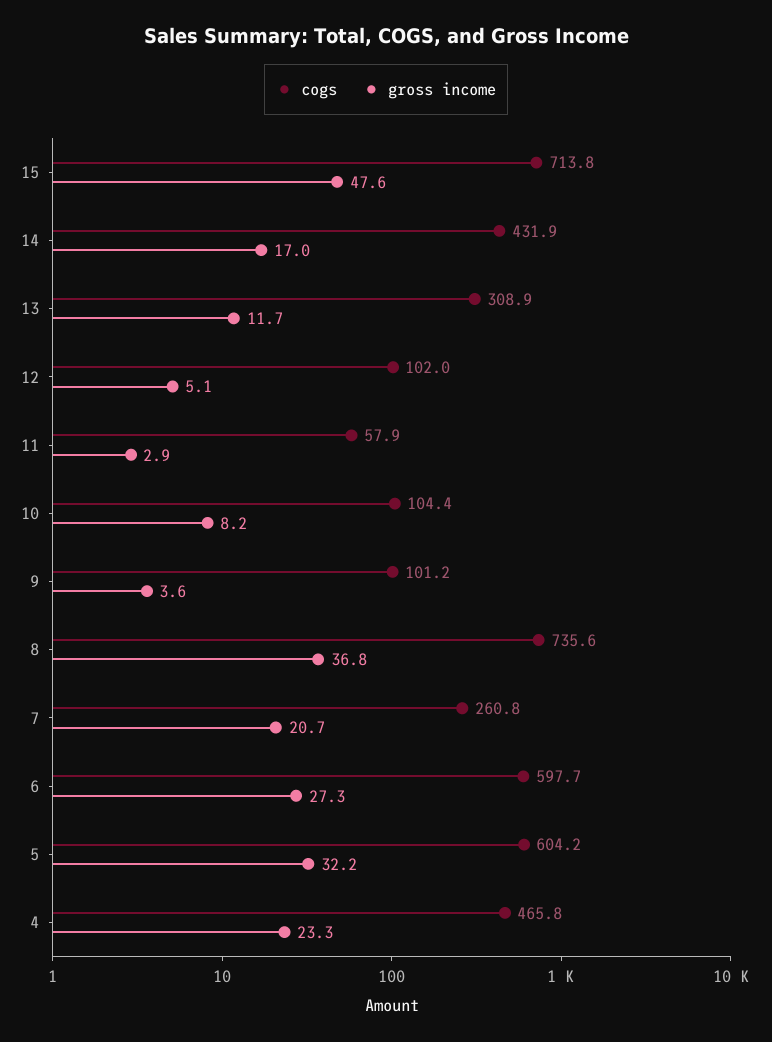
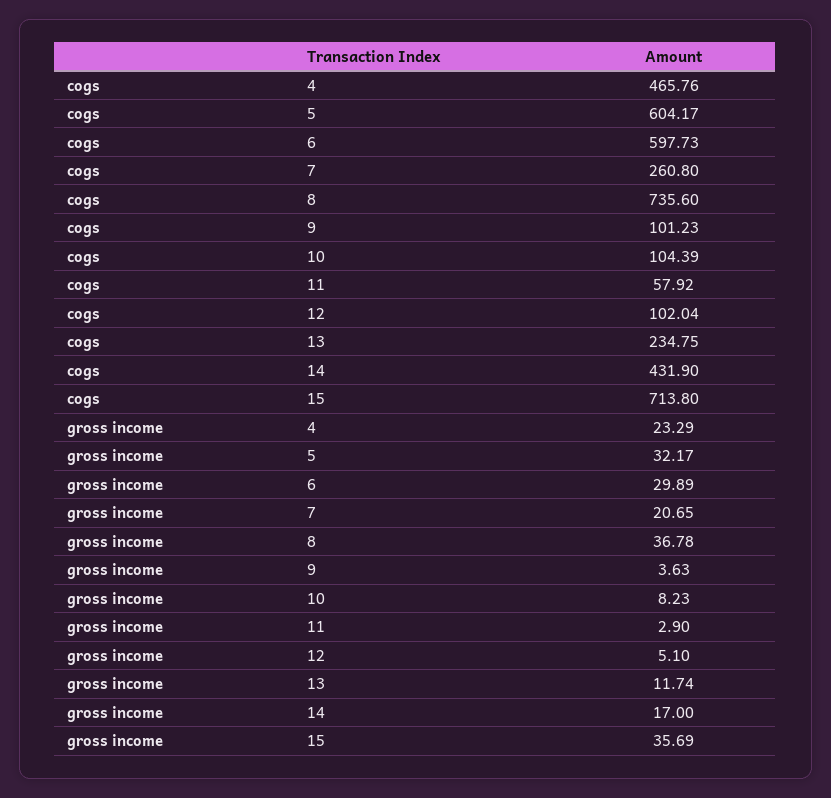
  {
    "cogs": {
      "15": 713.8,
      "14": 431.9,
-     "13": 308.9,
+     "13": 234.75,
      "12": 102.04,
      "11": 57.92,
      "10": 104.39,
      "9": 101.23,
      "8": 735.6,
      "7": 260.8,
      "6": 597.73,
      "5": 604.17,
      "4": 465.76
    },
    "gross income": {
-     "15": 47.6,
+     "15": 35.69,
      "14": 17,
      "13": 11.74,
      "12": 5.1,
      "11": 2.9,
      "10": 8.23,
      "9": 3.63,
      "8": 36.78,
      "7": 20.65,
-     "6": 27.3,
+     "6": 29.89,
      "5": 32.17,
      "4": 23.29
    }
  }

